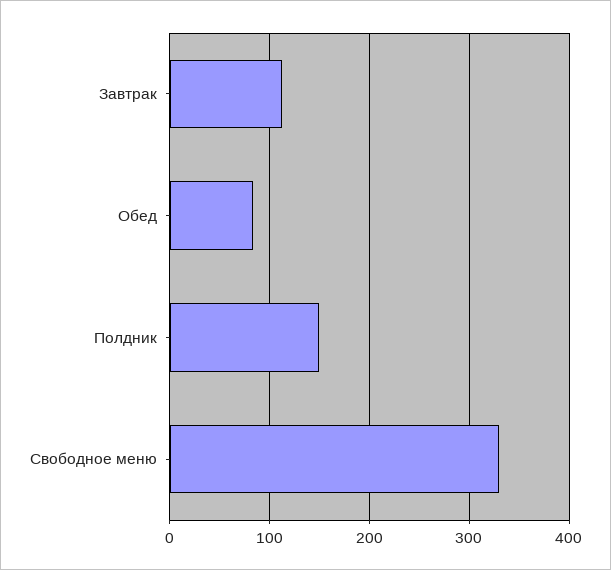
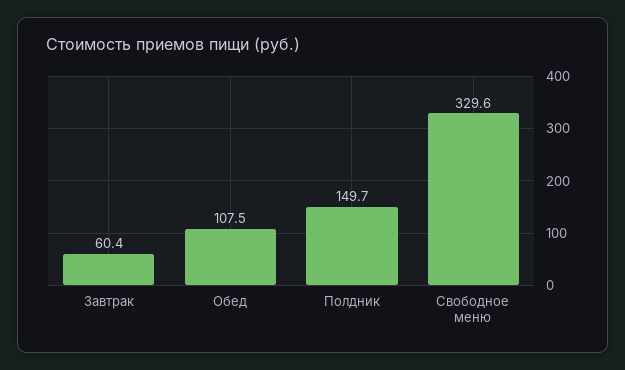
  {
-   "Завтрак": 110,
+   "Завтрак": 60.4,
-   "Обед": 80,
+   "Обед": 107.5,
    "Полдник": 149.7,
    "Свободное меню": 329.6
  }

